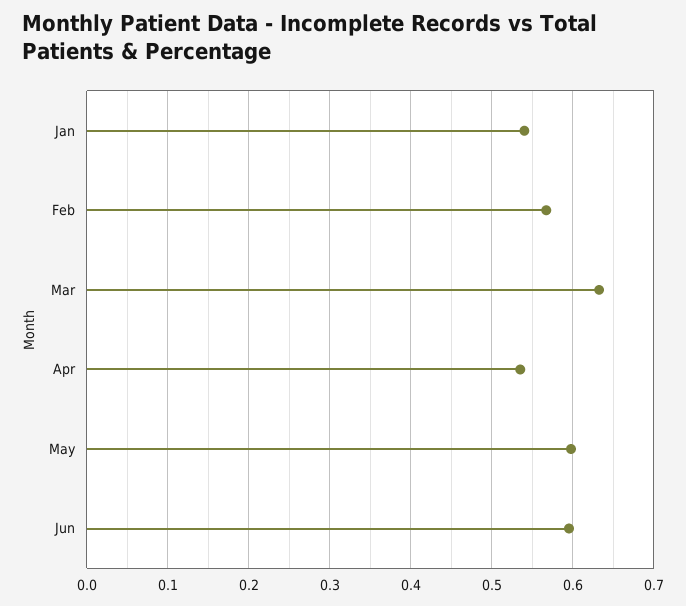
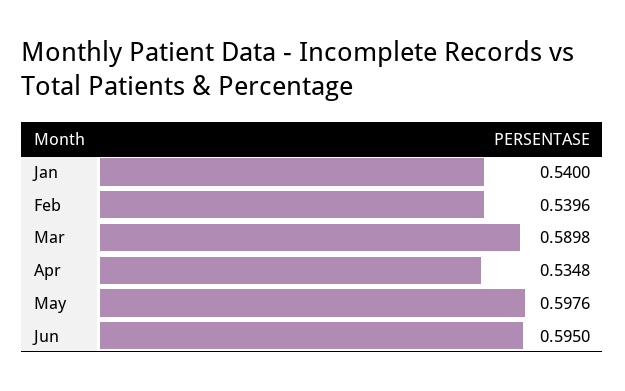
  {
    "Jan": 0.54,
-   "Feb": 0.57,
+   "Feb": 0.5396,
-   "Mar": 0.63,
+   "Mar": 0.5898,
    "Apr": 0.5348,
    "May": 0.5976,
    "Jun": 0.595
  }

